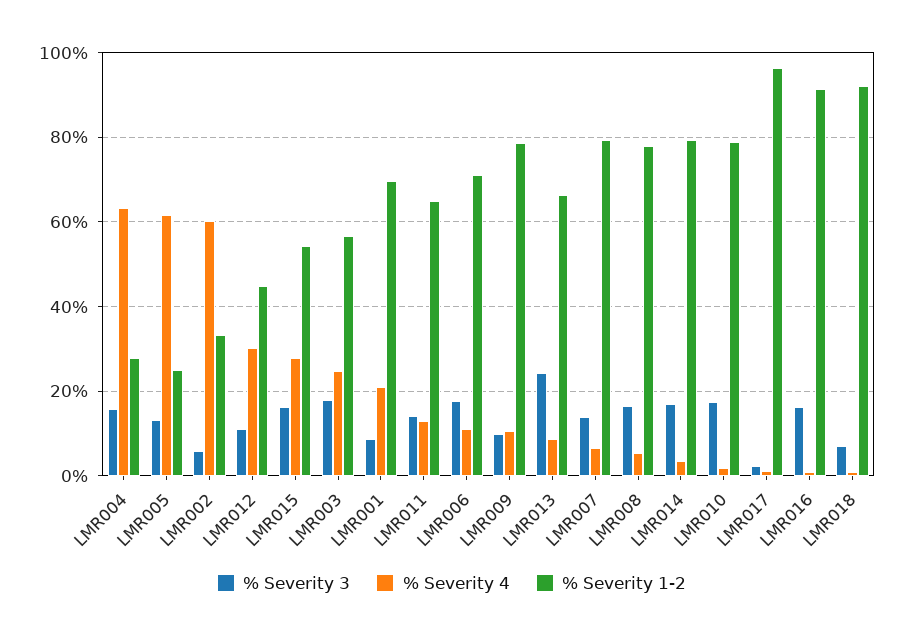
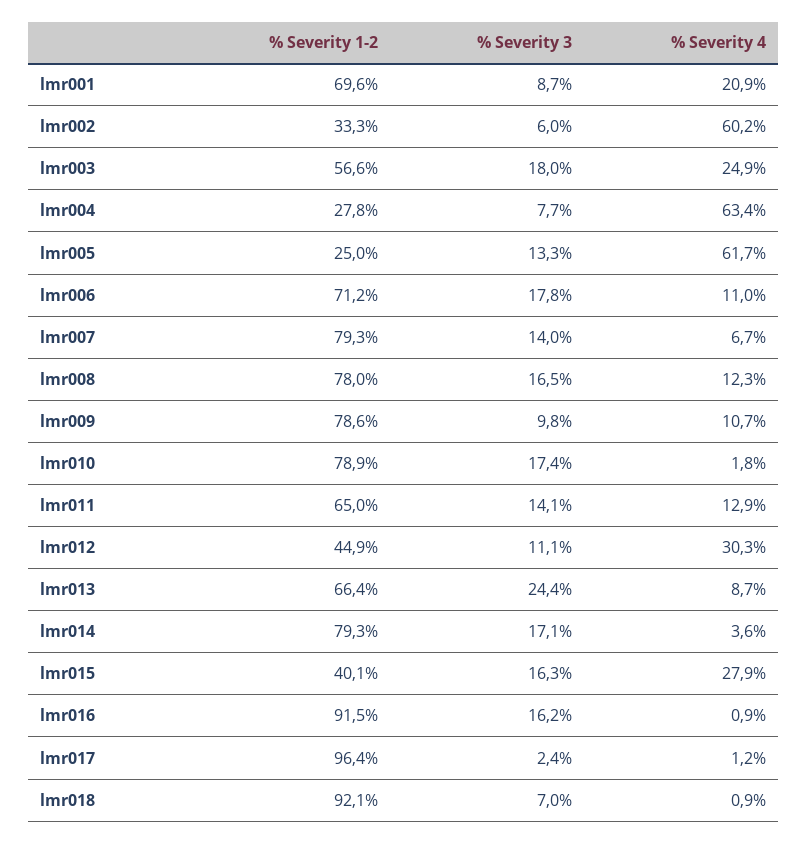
  {
    "% Severity 3": {
-     "LMR004": 16,
+     "LMR004": 7.7,
      "LMR005": 13.3,
      "LMR002": 6,
      "LMR012": 11.1,
      "LMR015": 16.3,
      "LMR003": 18,
      "LMR001": 8.7,
      "LMR011": 14.1,
      "LMR006": 17.8,
      "LMR009": 9.8,
      "LMR013": 24.4,
      "LMR007": 14,
      "LMR008": 16.5,
      "LMR014": 17.1,
      "LMR010": 17.4,
      "LMR017": 2.4,
      "LMR016": 16.2,
      "LMR018": 7
    },
    "% Severity 4": {
      "LMR004": 63.4,
      "LMR005": 61.7,
      "LMR002": 60.2,
      "LMR012": 30.3,
      "LMR015": 27.9,
      "LMR003": 24.9,
      "LMR001": 20.9,
      "LMR011": 12.9,
      "LMR006": 11,
      "LMR009": 10.7,
      "LMR013": 8.7,
      "LMR007": 6.7,
-     "LMR008": 6,
+     "LMR008": 12.3,
      "LMR014": 3.6,
      "LMR010": 1.8,
      "LMR017": 1.2,
      "LMR016": 0.9,
      "LMR018": 0.9
    },
    "% Severity 1-2": {
      "LMR004": 27.8,
      "LMR005": 25,
      "LMR002": 33.3,
      "LMR012": 44.9,
-     "LMR015": 54,
+     "LMR015": 40.1,
      "LMR003": 56.6,
      "LMR001": 69.6,
      "LMR011": 65,
      "LMR006": 71.2,
      "LMR009": 78.6,
      "LMR013": 66.4,
      "LMR007": 79.3,
      "LMR008": 78,
      "LMR014": 79.3,
      "LMR010": 78.9,
      "LMR017": 96.4,
      "LMR016": 91.5,
      "LMR018": 92.1
    }
  }

